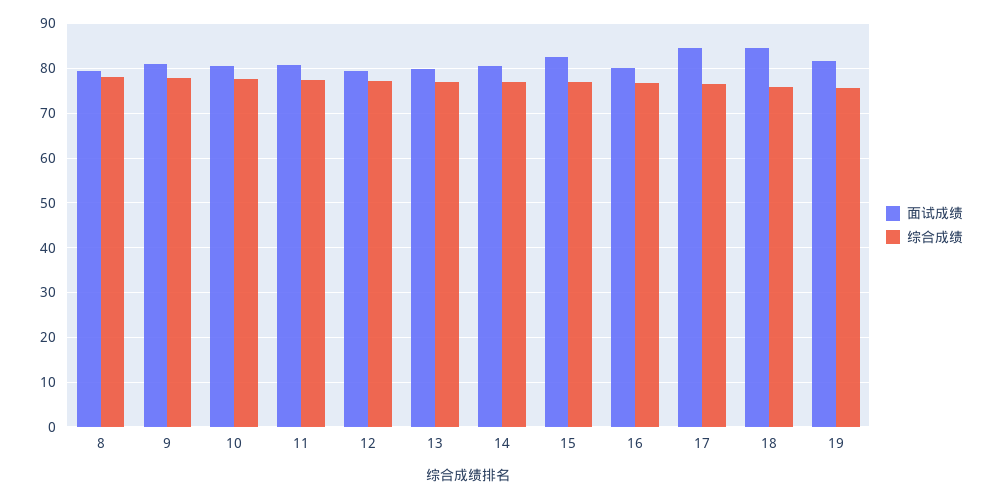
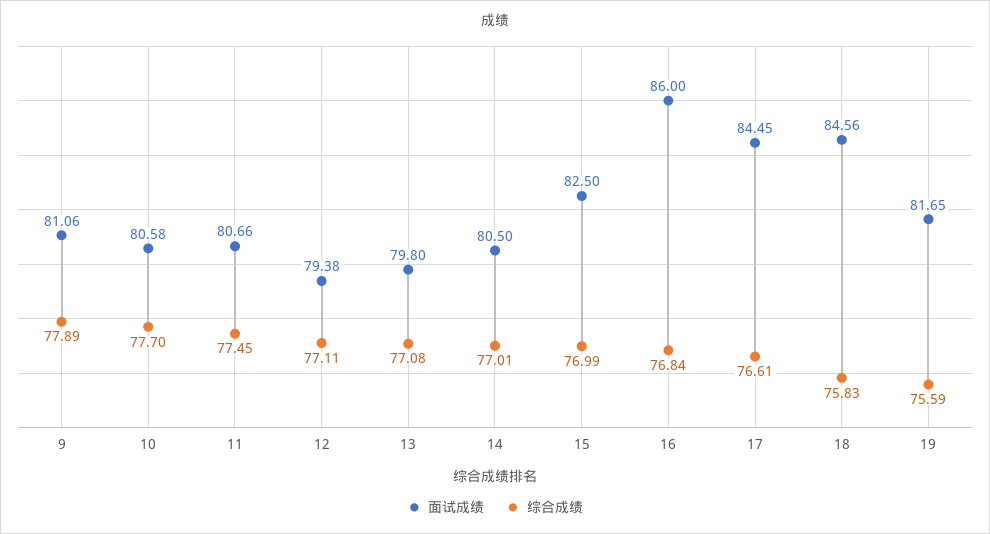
  {
    "面试成绩": {
-     "8": 80,
      "9": 81.06,
      "10": 80.58,
      "11": 80.66,
      "12": 79.38,
      "13": 79.8,
      "14": 80.5,
      "15": 82.5,
-     "16": 80,
+     "16": 86,
      "17": 84.45,
      "18": 84.56,
      "19": 81.65
    },
    "综合成绩": {
-     "8": 78,
      "9": 77.89,
      "10": 77.7,
      "11": 77.45,
      "12": 77.11,
      "13": 77.08,
      "14": 77.01,
      "15": 76.99,
      "16": 76.84,
      "17": 76.61,
      "18": 75.83,
      "19": 75.59
    }
  }

